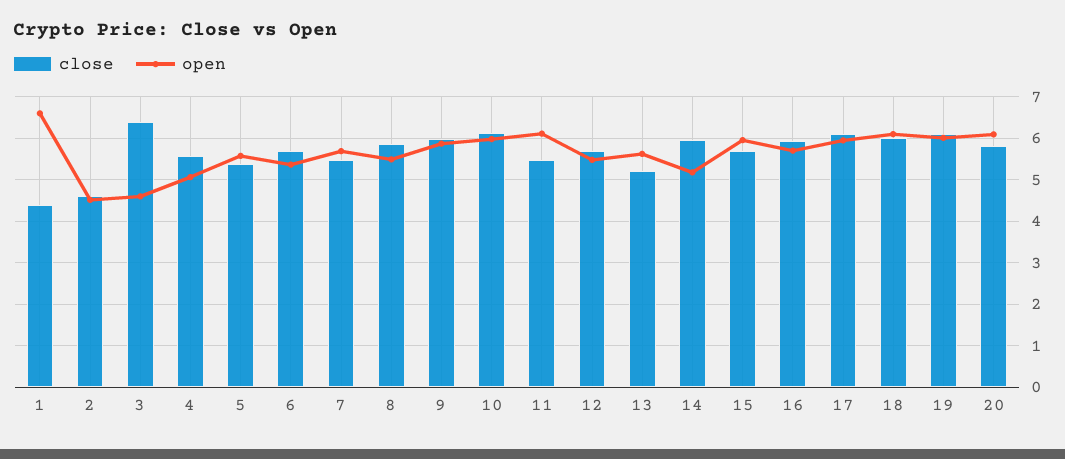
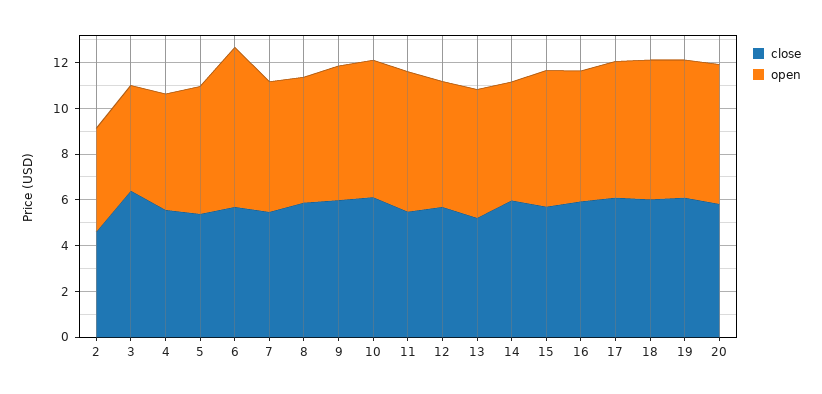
  {
    "close": {
-     "1": 4.4,
      "2": 4.6,
      "3": 6.4,
      "4": 5.6,
      "5": 5.4,
      "6": 5.6,
      "7": 5.4,
      "8": 5.8,
      "9": 6,
      "10": 6.2,
      "11": 5.4,
      "12": 5.6,
      "13": 5.2,
      "14": 6,
      "15": 5.8,
      "16": 6,
      "17": 6.2,
      "18": 6,
      "19": 6,
      "20": 5.8
    },
    "open": {
-     "1": 6.6,
      "2": 4.6,
      "3": 4.6,
      "4": 5,
      "5": 5.6,
-     "6": 5.4,
+     "6": 7,
      "7": 5.6,
      "8": 5.4,
      "9": 5.8,
      "10": 6,
      "11": 6.2,
      "12": 5.4,
      "13": 5.6,
      "14": 5.2,
      "15": 6,
      "16": 5.8,
      "17": 6,
      "18": 6.2,
      "19": 6,
      "20": 6
    }
  }

